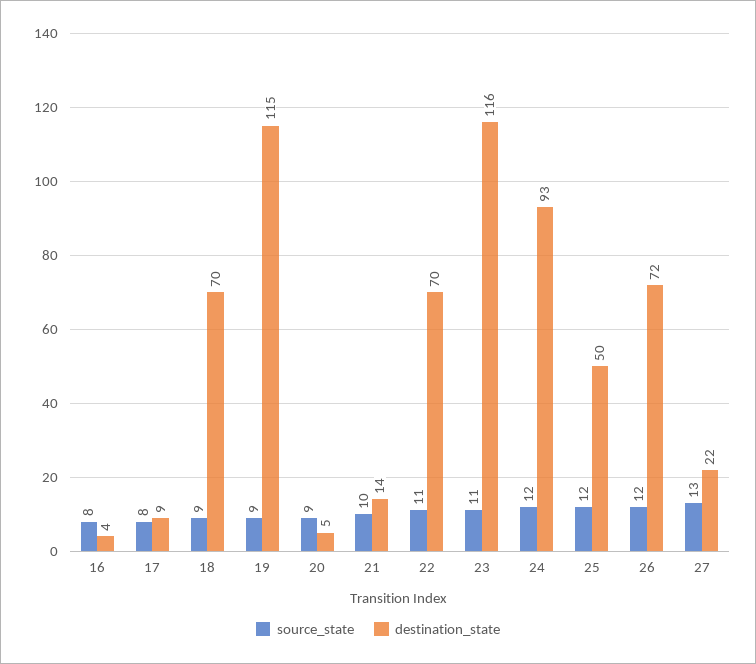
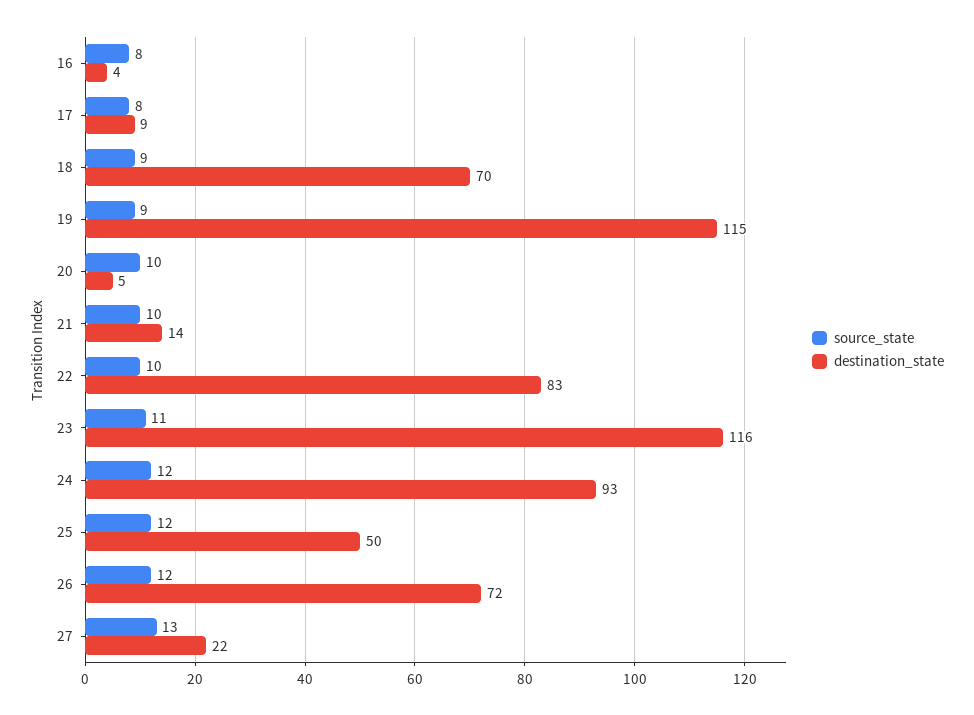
  {
    "source_state": {
      "16": 8,
      "17": 8,
      "18": 9,
      "19": 9,
-     "20": 9,
+     "20": 10,
      "21": 10,
-     "22": 11,
+     "22": 10,
      "23": 11,
      "24": 12,
      "25": 12,
      "26": 12,
      "27": 13
    },
    "destination_state": {
      "16": 4,
      "17": 9,
      "18": 70,
      "19": 115,
      "20": 5,
      "21": 14,
-     "22": 70,
+     "22": 83,
      "23": 116,
      "24": 93,
      "25": 50,
      "26": 72,
      "27": 22
    }
  }

